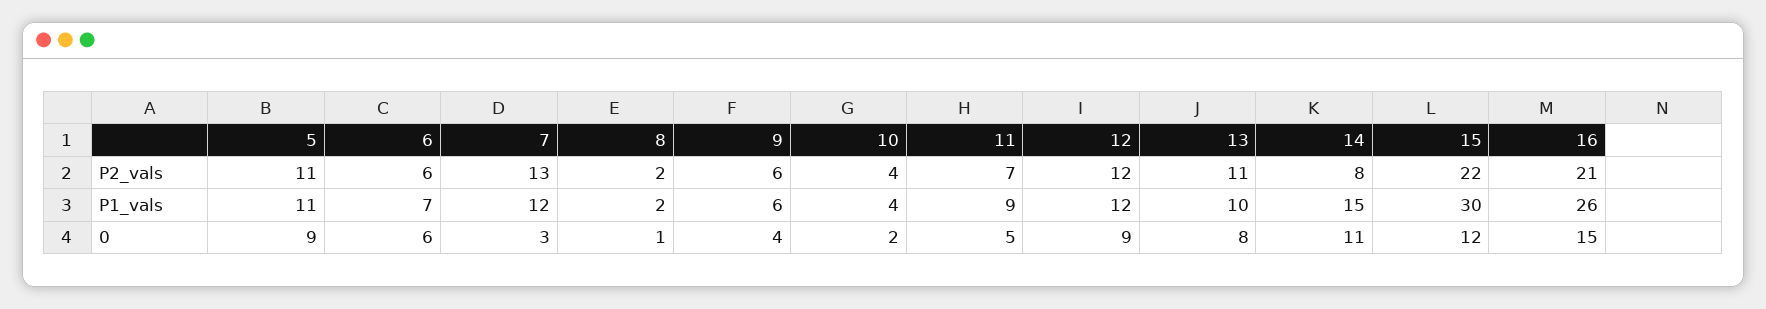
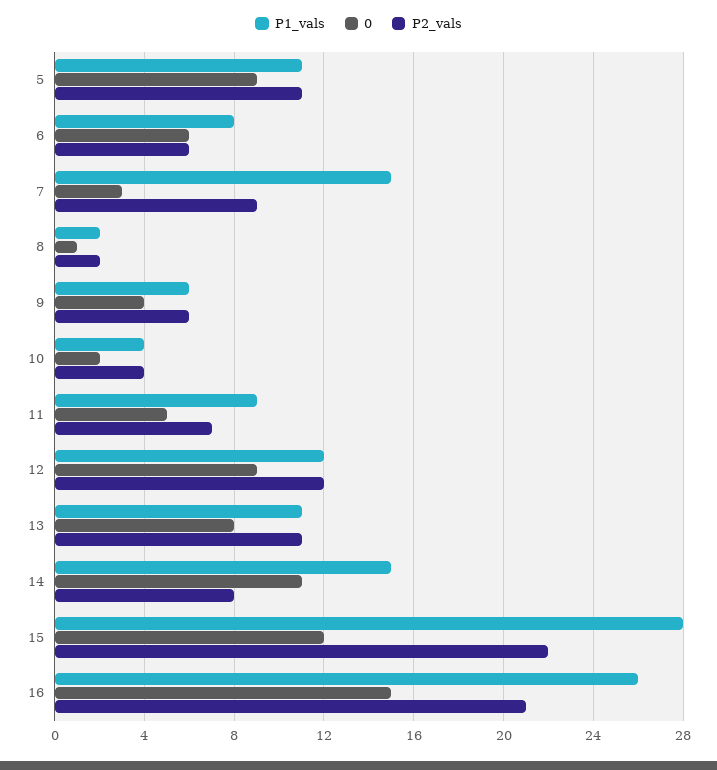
  {
    "P2_vals": {
      "5": 11,
      "6": 6,
-     "7": 13,
+     "7": 9,
      "8": 2,
      "9": 6,
      "10": 4,
      "11": 7,
      "12": 12,
      "13": 11,
      "14": 8,
      "15": 22,
      "16": 21
    },
    "P1_vals": {
      "5": 11,
-     "6": 7,
+     "6": 8,
-     "7": 12,
+     "7": 15,
      "8": 2,
      "9": 6,
      "10": 4,
      "11": 9,
      "12": 12,
-     "13": 10,
+     "13": 11,
      "14": 15,
-     "15": 30,
+     "15": 28,
      "16": 26
    },
    "0": {
      "5": 9,
      "6": 6,
      "7": 3,
      "8": 1,
      "9": 4,
      "10": 2,
      "11": 5,
      "12": 9,
      "13": 8,
      "14": 11,
      "15": 12,
      "16": 15
    }
  }

